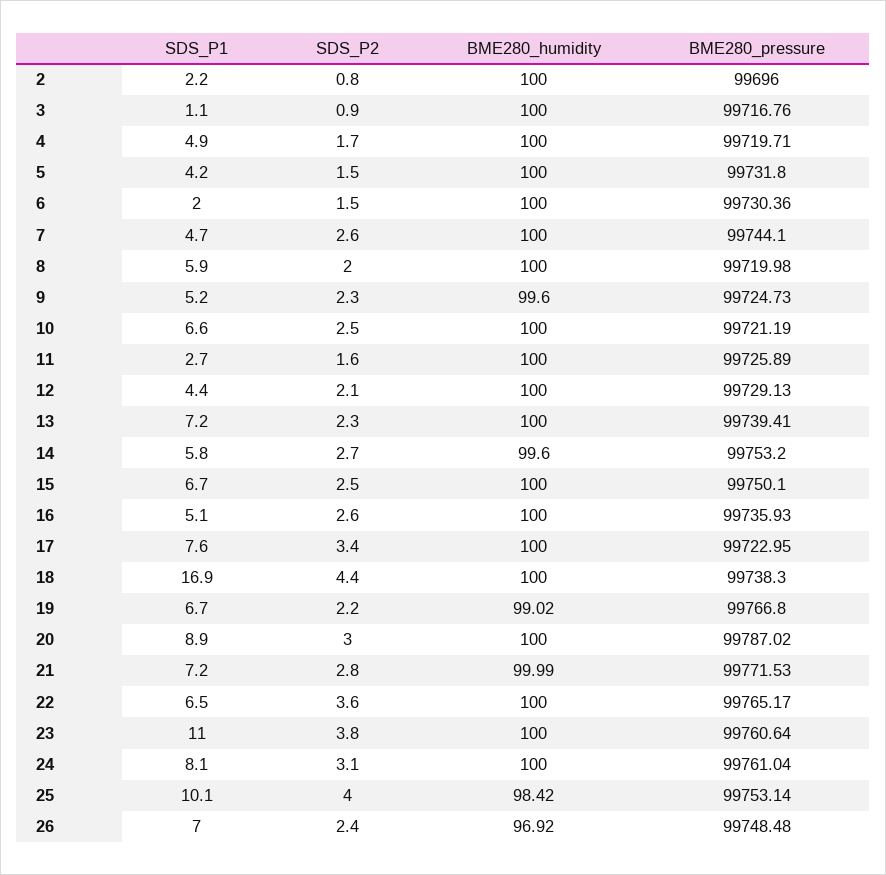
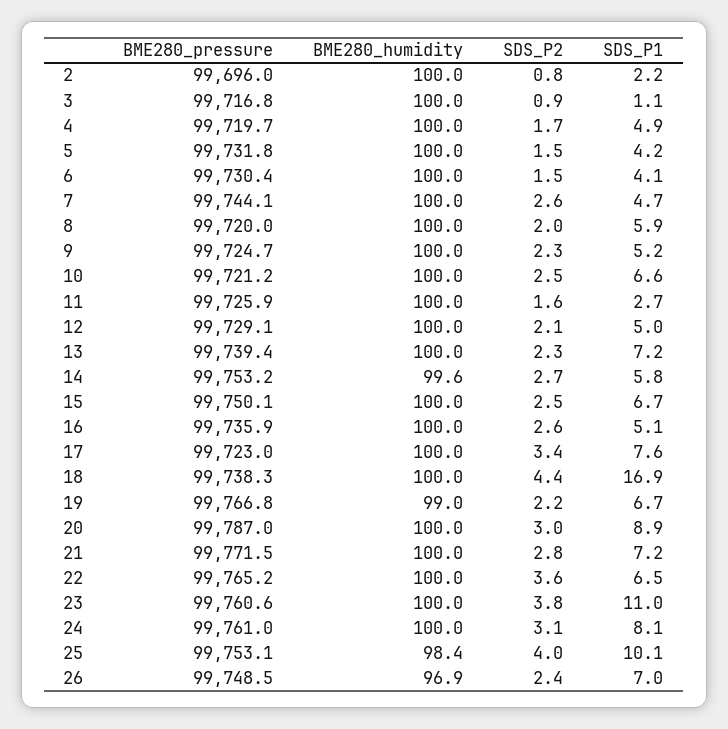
  {
    "SDS_P1": {
      "2": 2.2,
      "3": 1.1,
      "4": 4.9,
      "5": 4.2,
-     "6": 2,
+     "6": 4.1,
      "7": 4.7,
      "8": 5.9,
      "9": 5.2,
      "10": 6.6,
      "11": 2.7,
-     "12": 4.4,
+     "12": 5,
      "13": 7.2,
      "14": 5.8,
      "15": 6.7,
      "16": 5.1,
      "17": 7.6,
      "18": 16.9,
      "19": 6.7,
      "20": 8.9,
      "21": 7.2,
      "22": 6.5,
      "23": 11,
      "24": 8.1,
      "25": 10.1,
      "26": 7
    },
    "SDS_P2": {
      "2": 0.8,
      "3": 0.9,
      "4": 1.7,
      "5": 1.5,
      "6": 1.5,
      "7": 2.6,
      "8": 2,
      "9": 2.3,
      "10": 2.5,
      "11": 1.6,
      "12": 2.1,
      "13": 2.3,
      "14": 2.7,
      "15": 2.5,
      "16": 2.6,
      "17": 3.4,
      "18": 4.4,
      "19": 2.2,
      "20": 3,
      "21": 2.8,
      "22": 3.6,
      "23": 3.8,
      "24": 3.1,
      "25": 4,
      "26": 2.4
    },
    "BME280_humidity": {
      "2": 100,
      "3": 100,
      "4": 100,
      "5": 100,
      "6": 100,
      "7": 100,
      "8": 100,
-     "9": 99.6,
+     "9": 100,
      "10": 100,
      "11": 100,
      "12": 100,
      "13": 100,
      "14": 99.6,
      "15": 100,
      "16": 100,
      "17": 100,
      "18": 100,
      "19": 99.02,
      "20": 100,
      "21": 99.99,
      "22": 100,
      "23": 100,
      "24": 100,
      "25": 98.42,
      "26": 96.92
    },
    "BME280_pressure": {
      "2": 99696,
      "3": 99716.76,
      "4": 99719.71,
      "5": 99731.8,
      "6": 99730.36,
      "7": 99744.1,
      "8": 99719.98,
      "9": 99724.73,
      "10": 99721.19,
      "11": 99725.89,
      "12": 99729.13,
      "13": 99739.41,
      "14": 99753.2,
      "15": 99750.1,
      "16": 99735.93,
      "17": 99722.95,
      "18": 99738.3,
      "19": 99766.8,
      "20": 99787.02,
      "21": 99771.53,
      "22": 99765.17,
      "23": 99760.64,
      "24": 99761.04,
      "25": 99753.14,
      "26": 99748.48
    }
  }

